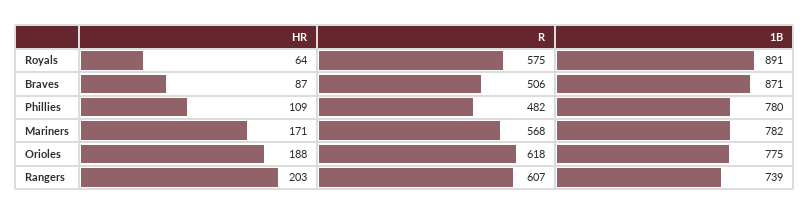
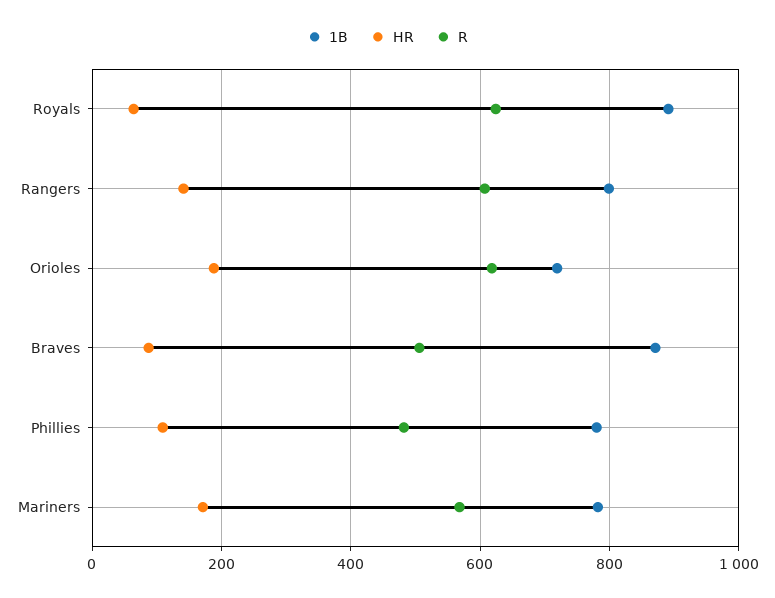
  {
    "HR": {
      "Royals": 64,
      "Braves": 87,
      "Phillies": 109,
      "Mariners": 171,
      "Orioles": 188,
-     "Rangers": 203
+     "Rangers": 140
    },
    "R": {
-     "Royals": 575,
+     "Royals": 620,
      "Braves": 506,
      "Phillies": 482,
      "Mariners": 568,
      "Orioles": 618,
      "Rangers": 607
    },
    "1B": {
      "Royals": 891,
      "Braves": 871,
      "Phillies": 780,
      "Mariners": 782,
-     "Orioles": 775,
+     "Orioles": 720,
-     "Rangers": 739
+     "Rangers": 800
    }
  }

